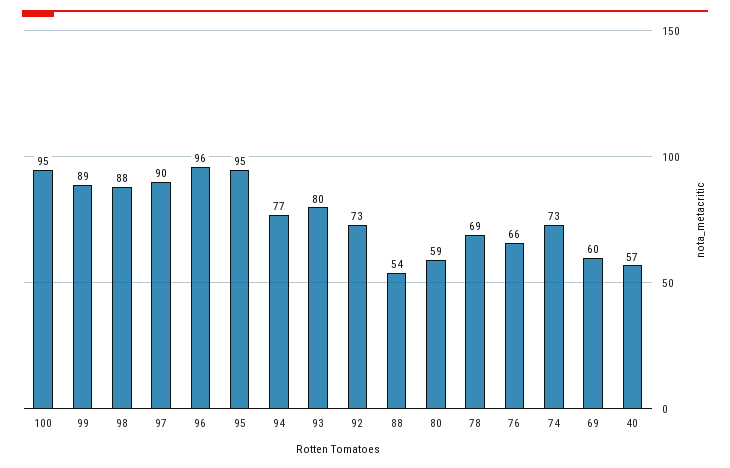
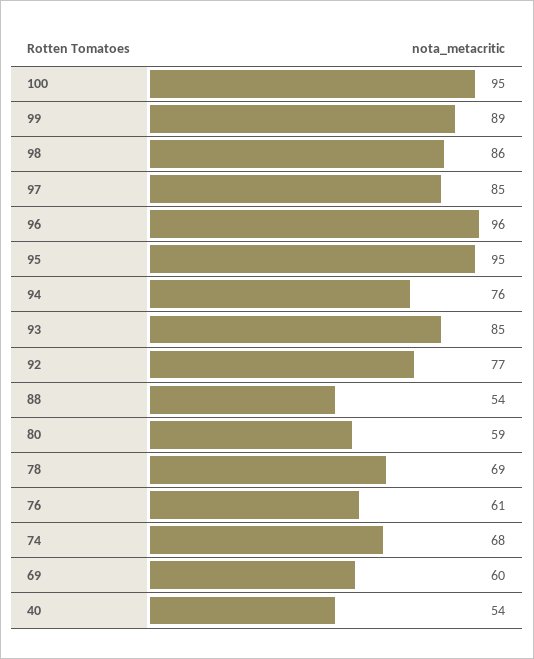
  {
    "100": 95,
    "99": 89,
-   "98": 88,
+   "98": 86,
-   "97": 90,
+   "97": 85,
    "96": 96,
    "95": 95,
-   "94": 77,
+   "94": 76,
-   "93": 80,
+   "93": 85,
-   "92": 73,
+   "92": 77,
    "88": 54,
    "80": 59,
    "78": 69,
-   "76": 66,
+   "76": 61,
-   "74": 73,
+   "74": 68,
    "69": 60,
-   "40": 57
+   "40": 54
  }

